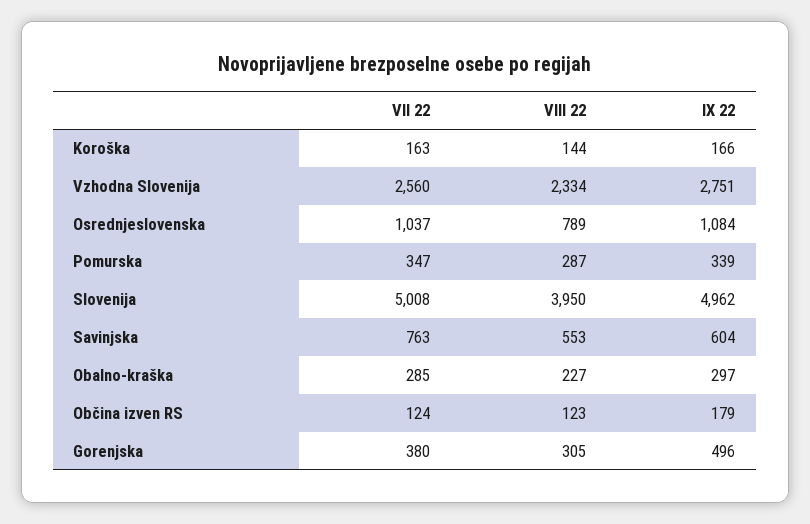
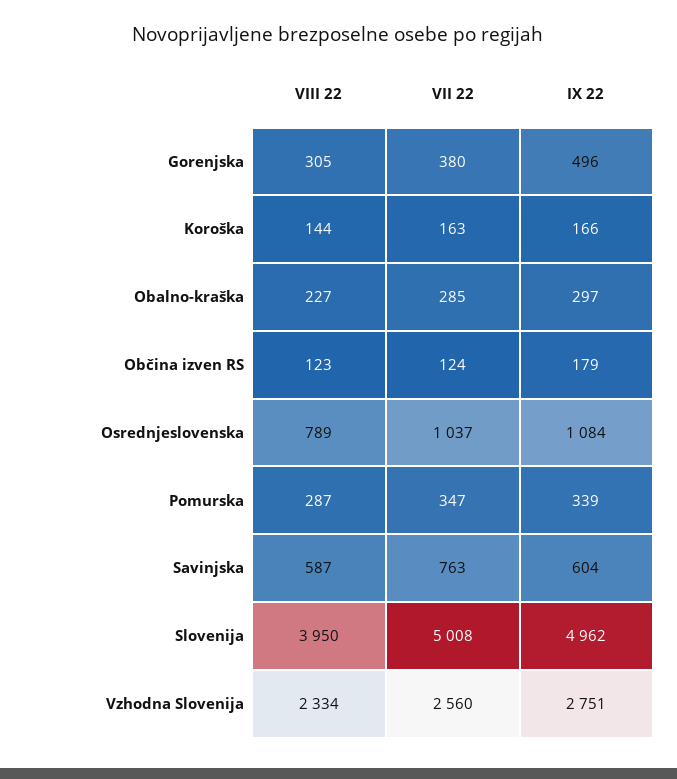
  {
    "VII 22": {
      "Koroška": 163,
      "Vzhodna Slovenija": 2560,
      "Osrednjeslovenska": 1037,
      "Pomurska": 347,
      "Slovenija": 5008,
      "Savinjska": 763,
      "Obalno-kraška": 285,
      "Občina izven RS": 124,
      "Gorenjska": 380
    },
    "VIII 22": {
      "Koroška": 144,
      "Vzhodna Slovenija": 2334,
      "Osrednjeslovenska": 789,
      "Pomurska": 287,
      "Slovenija": 3950,
-     "Savinjska": 553,
+     "Savinjska": 587,
      "Obalno-kraška": 227,
      "Občina izven RS": 123,
      "Gorenjska": 305
    },
    "IX 22": {
      "Koroška": 166,
      "Vzhodna Slovenija": 2751,
      "Osrednjeslovenska": 1084,
      "Pomurska": 339,
      "Slovenija": 4962,
      "Savinjska": 604,
      "Obalno-kraška": 297,
      "Občina izven RS": 179,
      "Gorenjska": 496
    }
  }

